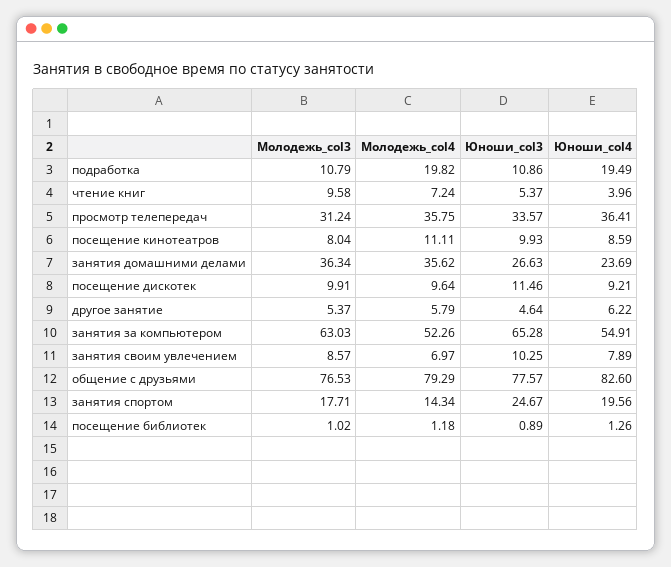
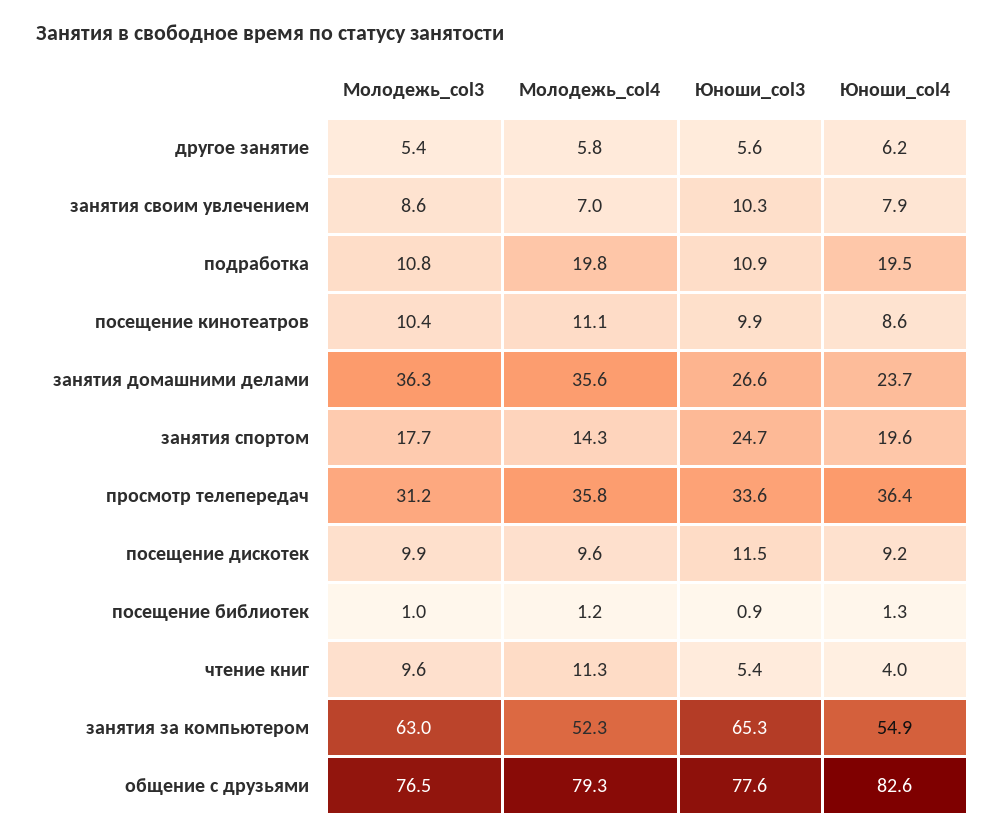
  {
    "Молодежь_col3": {
      "подработка": 10.79,
      "чтение книг": 9.58,
      "просмотр телепередач": 31.24,
-     "посещение кинотеатров": 8.04,
+     "посещение кинотеатров": 10.4,
      "занятия домашними делами": 36.34,
      "посещение дискотек": 9.91,
      "другое занятие": 5.37,
      "занятия за компьютером": 63.03,
      "занятия своим увлечением": 8.57,
      "общение с друзьями": 76.53,
      "занятия спортом": 17.71,
      "посещение библиотек": 1.02
    },
    "Молодежь_col4": {
      "подработка": 19.82,
-     "чтение книг": 7.24,
+     "чтение книг": 11.3,
      "просмотр телепередач": 35.75,
      "посещение кинотеатров": 11.11,
      "занятия домашними делами": 35.62,
      "посещение дискотек": 9.64,
      "другое занятие": 5.79,
      "занятия за компьютером": 52.26,
      "занятия своим увлечением": 6.97,
      "общение с друзьями": 79.29,
      "занятия спортом": 14.34,
      "посещение библиотек": 1.18
    },
    "Юноши_col3": {
      "подработка": 10.86,
      "чтение книг": 5.37,
      "просмотр телепередач": 33.57,
      "посещение кинотеатров": 9.93,
      "занятия домашними делами": 26.63,
      "посещение дискотек": 11.46,
-     "другое занятие": 4.64,
+     "другое занятие": 5.6,
      "занятия за компьютером": 65.28,
      "занятия своим увлечением": 10.25,
      "общение с друзьями": 77.57,
      "занятия спортом": 24.67,
      "посещение библиотек": 0.89
    },
    "Юноши_col4": {
      "подработка": 19.49,
      "чтение книг": 3.96,
      "просмотр телепередач": 36.41,
      "посещение кинотеатров": 8.59,
      "занятия домашними делами": 23.69,
      "посещение дискотек": 9.21,
      "другое занятие": 6.22,
      "занятия за компьютером": 54.91,
      "занятия своим увлечением": 7.89,
      "общение с друзьями": 82.6,
      "занятия спортом": 19.56,
      "посещение библиотек": 1.26
    }
  }

